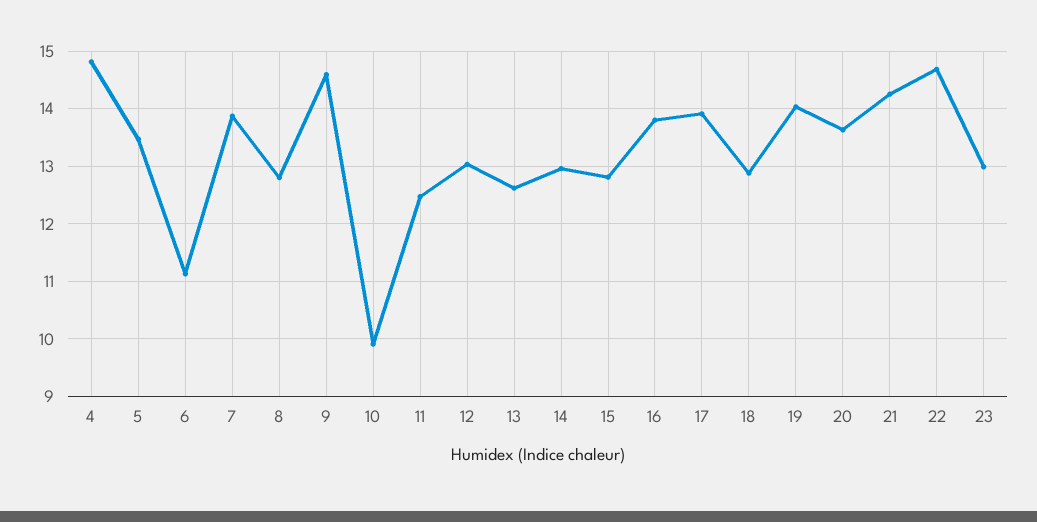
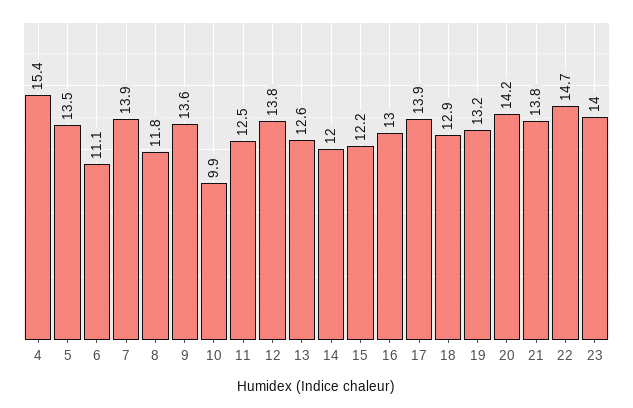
  {
-   "4": 14.8,
+   "4": 15.4,
    "5": 13.5,
    "6": 11.1,
    "7": 13.9,
-   "8": 12.8,
+   "8": 11.8,
-   "9": 14.6,
+   "9": 13.6,
    "10": 9.9,
    "11": 12.5,
-   "12": 13,
+   "12": 13.8,
    "13": 12.6,
-   "14": 13,
+   "14": 12,
-   "15": 12.8,
+   "15": 12.2,
-   "16": 13.8,
+   "16": 13,
    "17": 13.9,
    "18": 12.9,
-   "19": 14,
+   "19": 13.2,
-   "20": 13.6,
+   "20": 14.2,
-   "21": 14.2,
+   "21": 13.8,
    "22": 14.7,
-   "23": 13
+   "23": 14
  }

